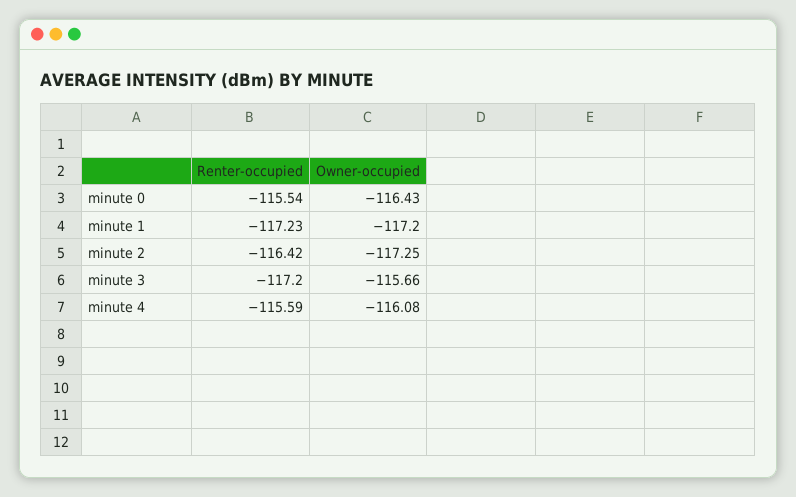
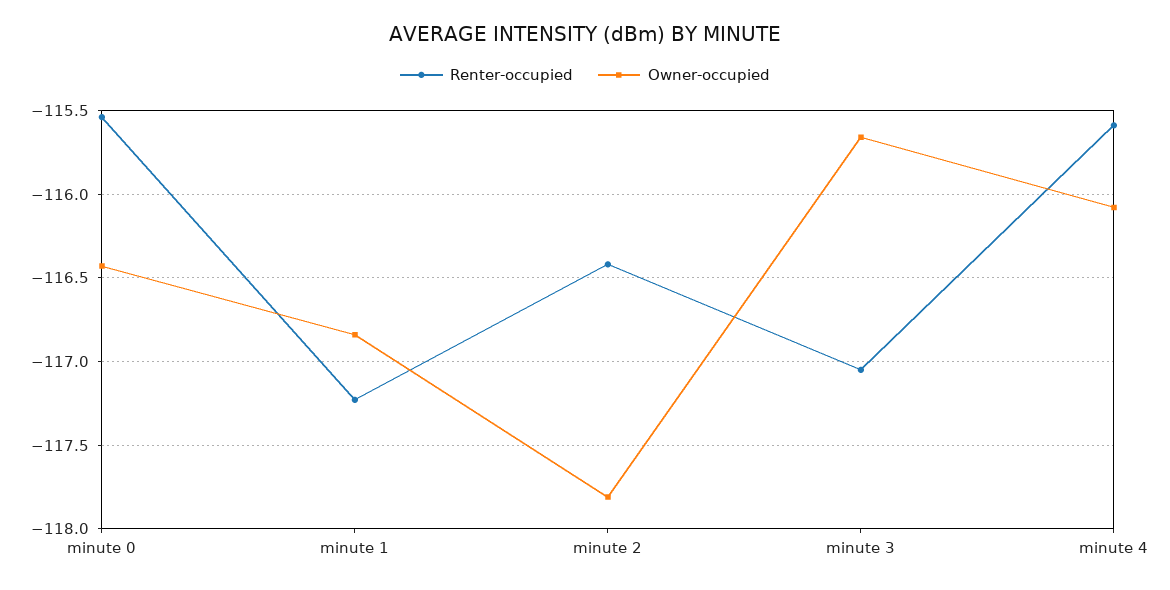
  {
    "Renter-occupied": {
      "minute 0": -115.54,
      "minute 1": -117.23,
      "minute 2": -116.42,
-     "minute 3": -117.2,
+     "minute 3": -117.05,
      "minute 4": -115.59
    },
    "Owner-occupied": {
      "minute 0": -116.43,
-     "minute 1": -117.2,
+     "minute 1": -116.85,
-     "minute 2": -117.25,
+     "minute 2": -117.8,
      "minute 3": -115.66,
      "minute 4": -116.08
    }
  }

